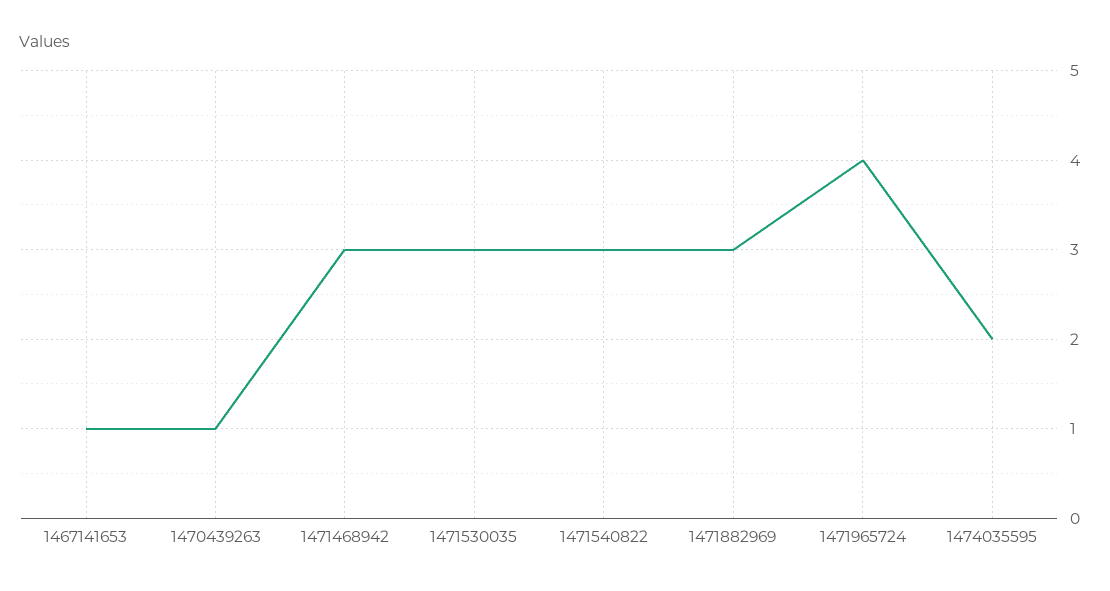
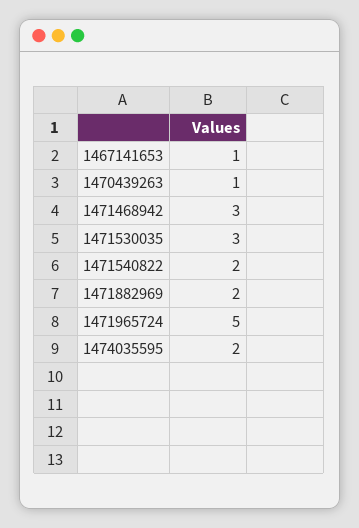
  {
    "1467141653": 1,
    "1470439263": 1,
    "1471468942": 3,
    "1471530035": 3,
-   "1471540822": 3,
+   "1471540822": 2,
-   "1471882969": 3,
+   "1471882969": 2,
-   "1471965724": 4,
+   "1471965724": 5,
    "1474035595": 2
  }

